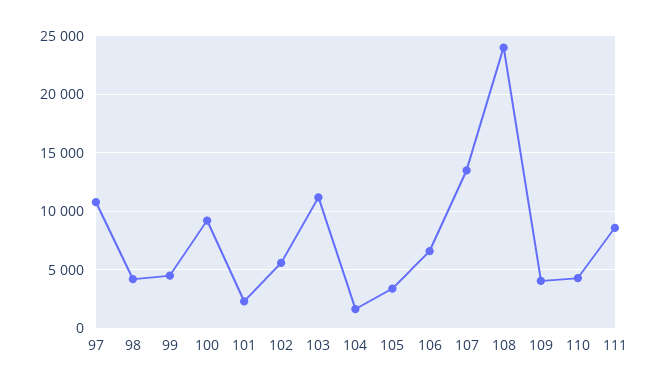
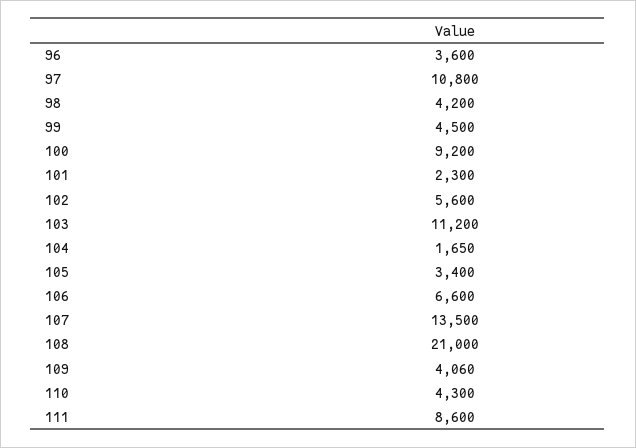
  {
    "97": 10800,
    "98": 4200,
    "99": 4500,
    "100": 9200,
    "101": 2300,
    "102": 5600,
    "103": 11200,
    "104": 1650,
    "105": 3400,
    "106": 6600,
    "107": 13500,
-   "108": 24000,
+   "108": 21000,
    "109": 4060,
    "110": 4300,
-   "111": 8600
+   "111": 8600,
+   "96": 3600
  }

